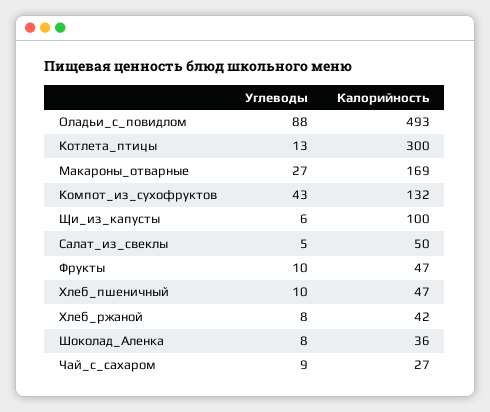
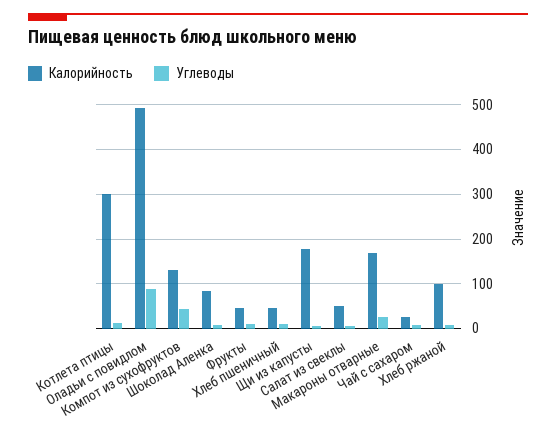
  {
    "Углеводы": {
      "Оладьи_с_повидлом": 88,
      "Котлета_птицы": 13,
      "Макароны_отварные": 27,
      "Компот_из_сухофруктов": 43,
      "Щи_из_капусты": 6,
      "Салат_из_свеклы": 5,
      "Фрукты": 10,
      "Хлеб_пшеничный": 10,
      "Хлеб_ржаной": 8,
      "Шоколад_Аленка": 8,
      "Чай_с_сахаром": 9
    },
    "Калорийность": {
      "Оладьи_с_повидлом": 493,
      "Котлета_птицы": 300,
      "Макароны_отварные": 169,
      "Компот_из_сухофруктов": 132,
-     "Щи_из_капусты": 100,
+     "Щи_из_капусты": 180,
      "Салат_из_свеклы": 50,
      "Фрукты": 47,
      "Хлеб_пшеничный": 47,
-     "Хлеб_ржаной": 42,
+     "Хлеб_ржаной": 100,
-     "Шоколад_Аленка": 36,
+     "Шоколад_Аленка": 80,
      "Чай_с_сахаром": 27
    }
  }

